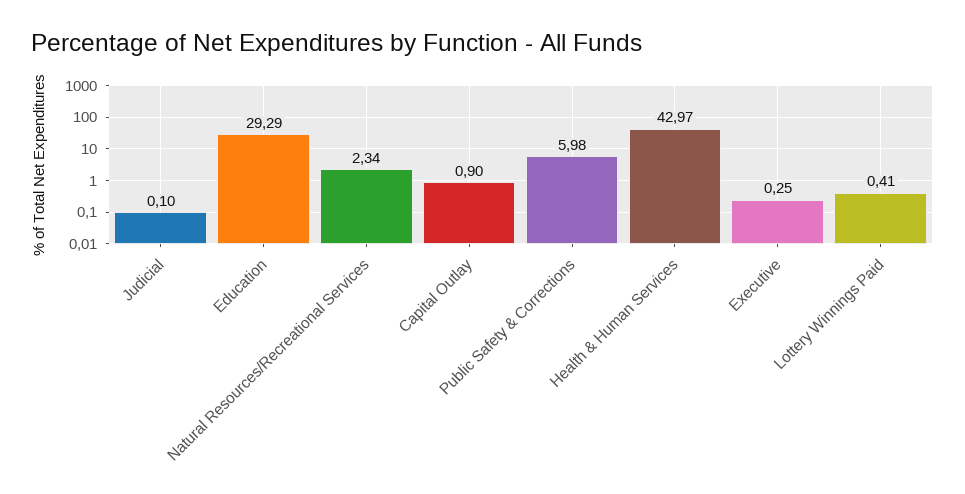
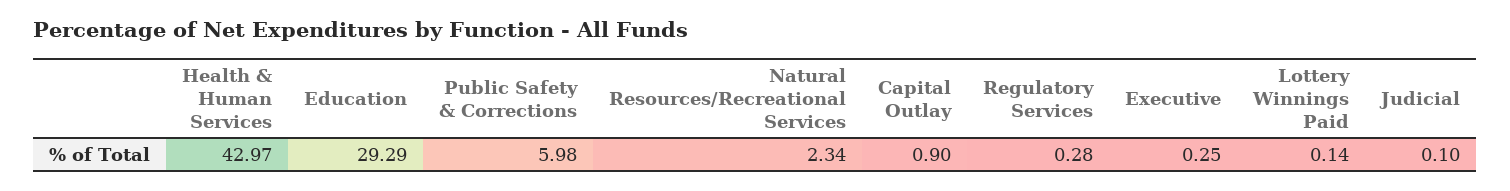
  {
    "Judicial": 0.1,
    "Education": 29.29,
    "Natural Resources/Recreational Services": 2.34,
    "Capital Outlay": 0.9,
    "Public Safety & Corrections": 5.98,
    "Health & Human Services": 42.97,
    "Executive": 0.25,
-   "Lottery Winnings Paid": 0.41
+   "Lottery Winnings Paid": 0.14,
+   "Regulatory Services": 0.28
  }

